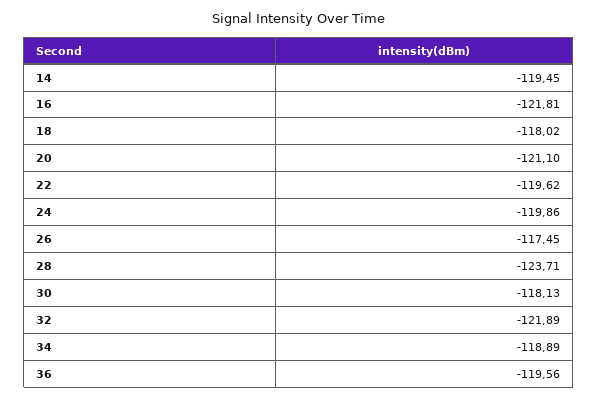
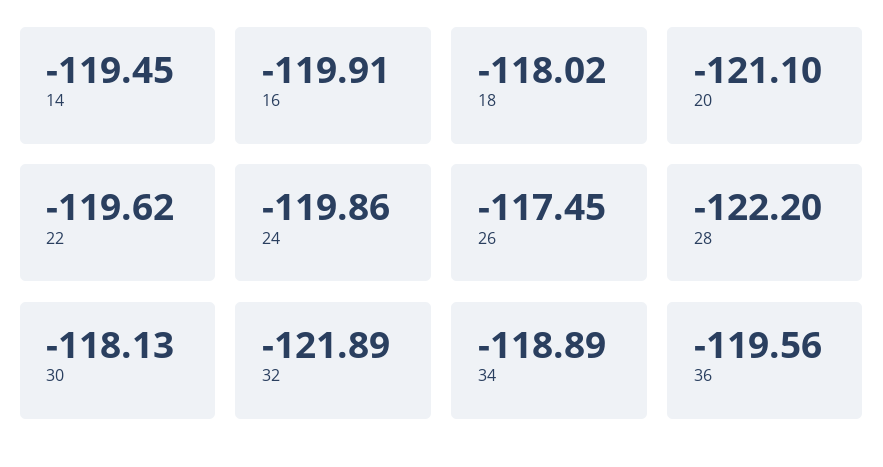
  {
    "14": -119.45,
-   "16": -121.81,
+   "16": -119.91,
    "18": -118.02,
    "20": -121.1,
    "22": -119.62,
    "24": -119.86,
    "26": -117.45,
-   "28": -123.71,
+   "28": -122.2,
    "30": -118.13,
    "32": -121.89,
    "34": -118.89,
    "36": -119.56
  }

